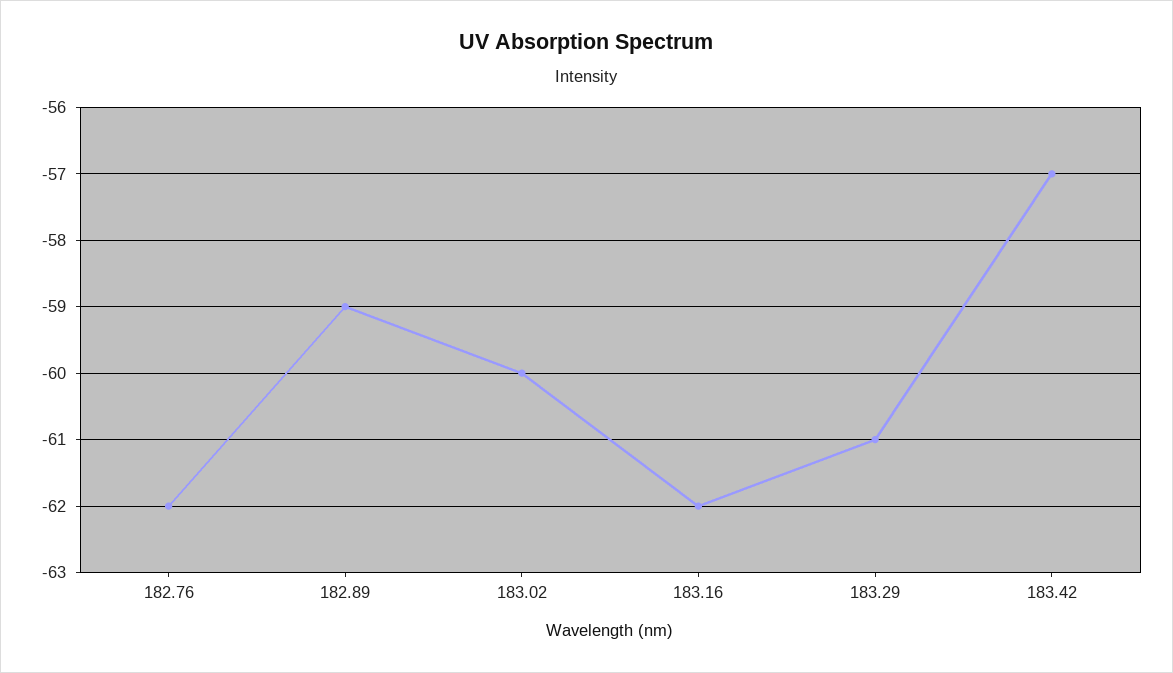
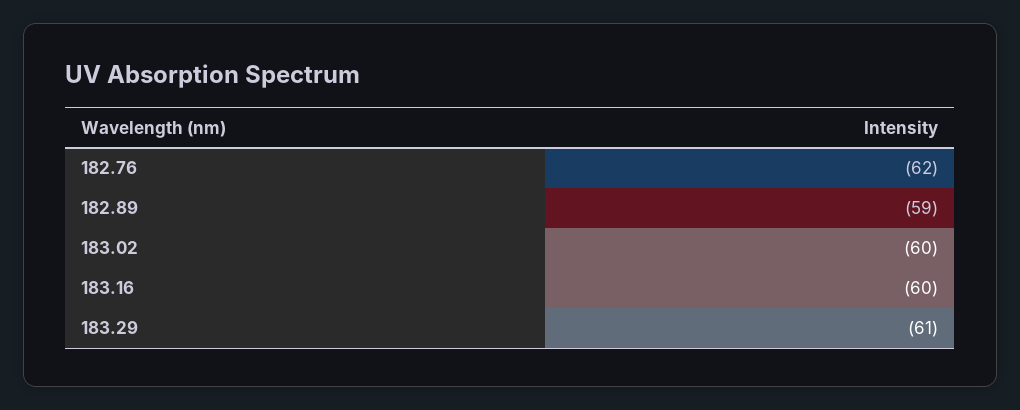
  {
    "182.76": -62,
    "182.89": -59,
    "183.02": -60,
-   "183.16": -62,
+   "183.16": -60,
-   "183.29": -61,
+   "183.29": -61
-   "183.42": -57
  }

